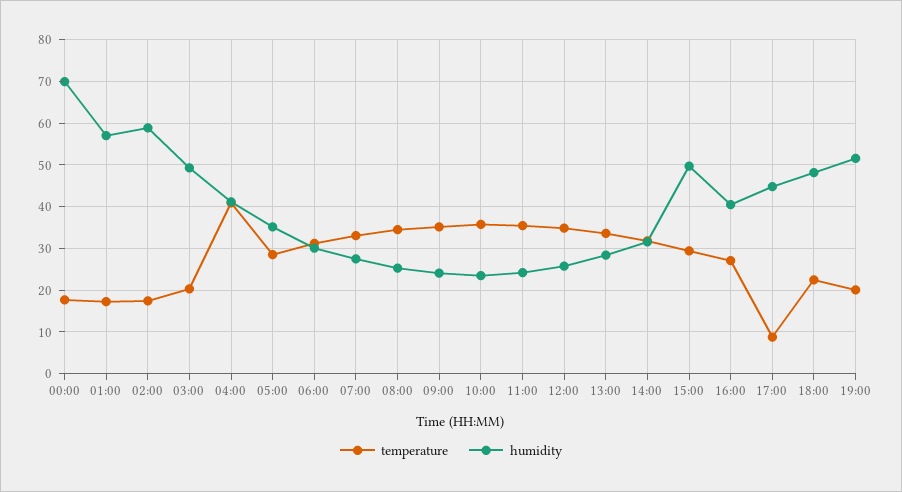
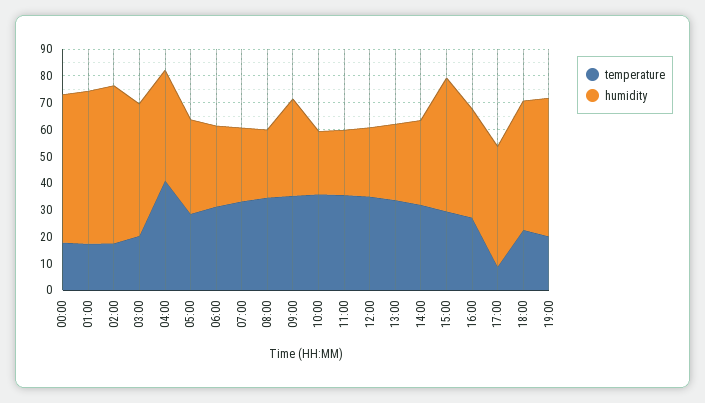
  {
    "temperature": {
      "00:00": 18,
      "01:00": 18,
      "02:00": 18,
      "03:00": 20,
      "04:00": 40,
      "05:00": 28,
      "06:00": 32,
      "07:00": 34,
      "08:00": 34,
      "09:00": 36,
      "10:00": 36,
      "11:00": 36,
      "12:00": 34,
      "13:00": 34,
      "14:00": 32,
      "15:00": 30,
      "16:00": 28,
      "17:00": 8,
      "18:00": 22,
      "19:00": 20
    },
    "humidity": {
-     "00:00": 70,
+     "00:00": 55,
      "01:00": 58,
      "02:00": 58,
      "03:00": 50,
      "04:00": 42,
      "05:00": 36,
      "06:00": 30,
      "07:00": 28,
      "08:00": 26,
-     "09:00": 24,
+     "09:00": 35,
      "10:00": 24,
      "11:00": 24,
      "12:00": 26,
      "13:00": 28,
      "14:00": 32,
      "15:00": 50,
      "16:00": 40,
      "17:00": 44,
      "18:00": 48,
      "19:00": 52
    }
  }

